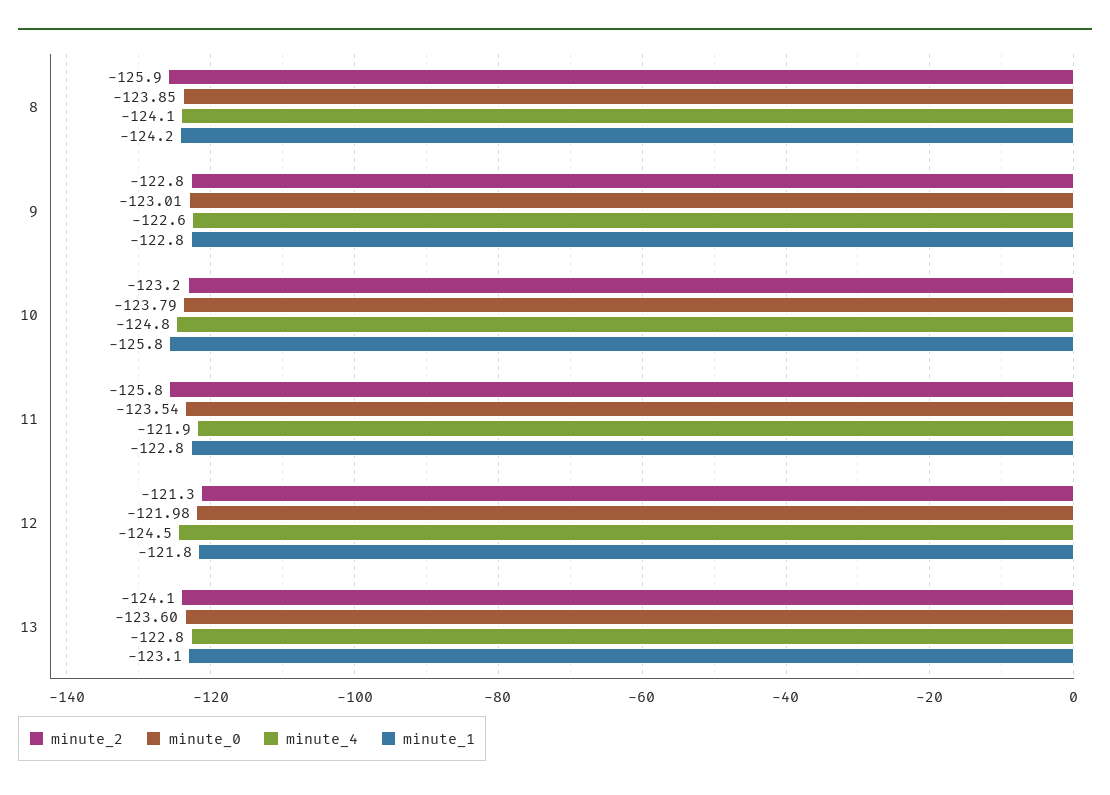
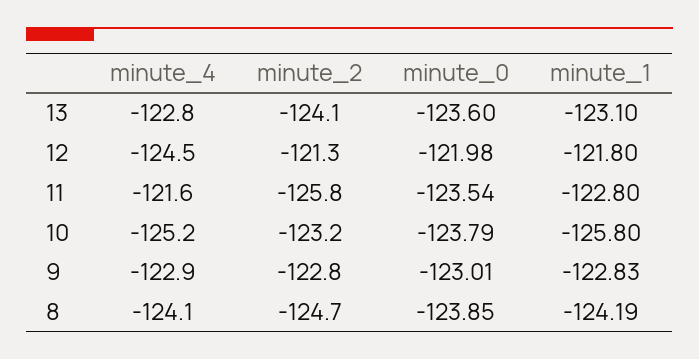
  {
    "minute_2": {
-     "8": -125.9,
+     "8": -124.7,
      "9": -122.8,
      "10": -123.2,
      "11": -125.8,
      "12": -121.3,
      "13": -124.1
    },
    "minute_0": {
      "8": -123.85,
      "9": -123.01,
      "10": -123.79,
      "11": -123.54,
      "12": -121.98,
      "13": -123.6
    },
    "minute_4": {
      "8": -124.1,
-     "9": -122.6,
+     "9": -122.9,
-     "10": -124.8,
+     "10": -125.2,
-     "11": -121.9,
+     "11": -121.6,
      "12": -124.5,
      "13": -122.8
    },
    "minute_1": {
      "8": -124.19,
      "9": -122.83,
      "10": -125.8,
      "11": -122.8,
      "12": -121.8,
      "13": -123.1
    }
  }

